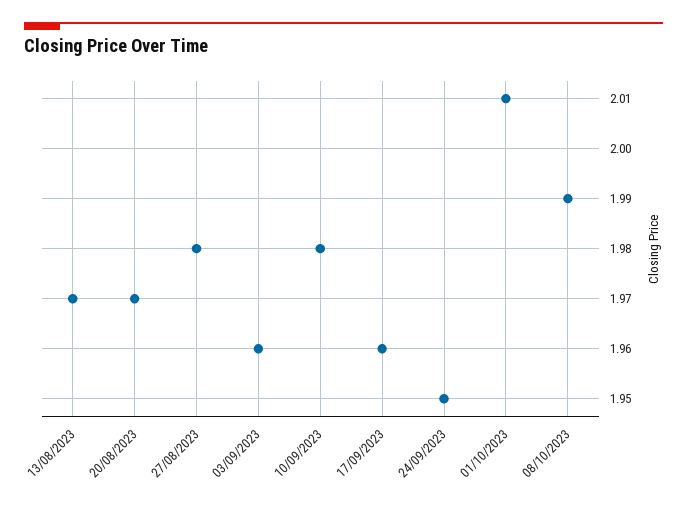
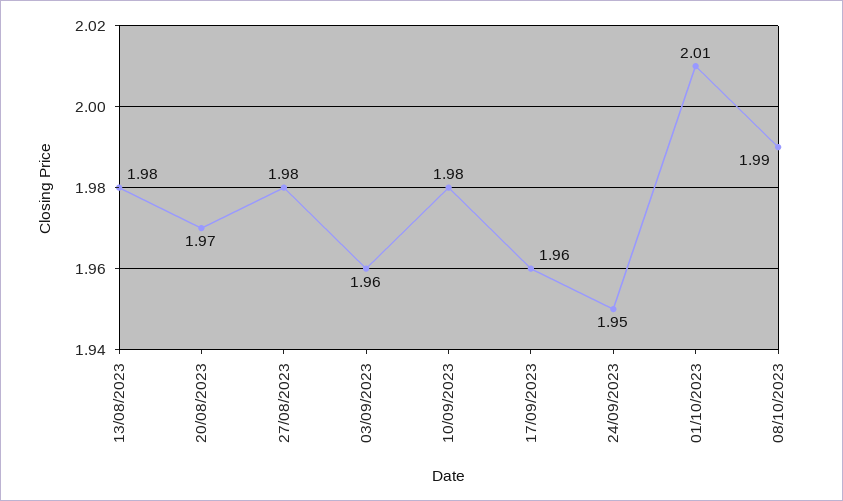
  {
-   "13/08/2023": 1.97,
+   "13/08/2023": 1.98,
    "20/08/2023": 1.97,
    "27/08/2023": 1.98,
    "03/09/2023": 1.96,
    "10/09/2023": 1.98,
    "17/09/2023": 1.96,
    "24/09/2023": 1.95,
    "01/10/2023": 2.01,
    "08/10/2023": 1.99
  }

